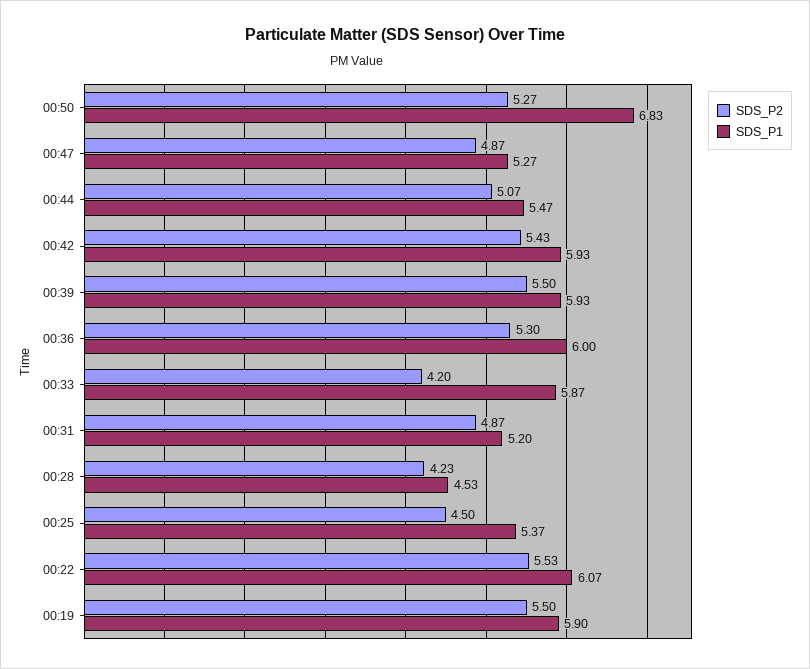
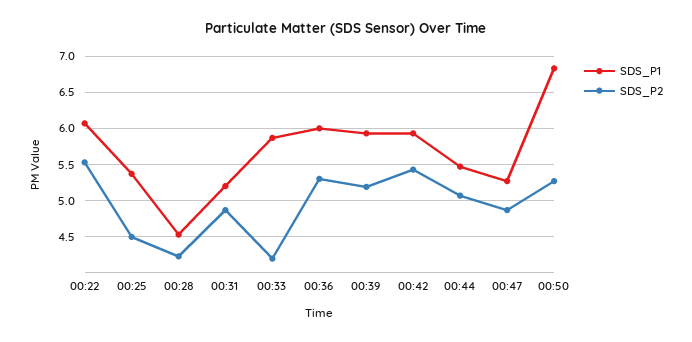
  {
    "SDS_P2": {
      "00:50": 5.27,
      "00:47": 4.87,
      "00:44": 5.07,
      "00:42": 5.43,
-     "00:39": 5.5,
+     "00:39": 5.2,
      "00:36": 5.3,
      "00:33": 4.2,
      "00:31": 4.87,
      "00:28": 4.23,
      "00:25": 4.5,
-     "00:22": 5.53,
+     "00:22": 5.53
-     "00:19": 5.5
    },
    "SDS_P1": {
      "00:50": 6.83,
      "00:47": 5.27,
      "00:44": 5.47,
      "00:42": 5.93,
      "00:39": 5.93,
      "00:36": 6,
      "00:33": 5.87,
      "00:31": 5.2,
      "00:28": 4.53,
      "00:25": 5.37,
-     "00:22": 6.07,
+     "00:22": 6.07
-     "00:19": 5.9
    }
  }

